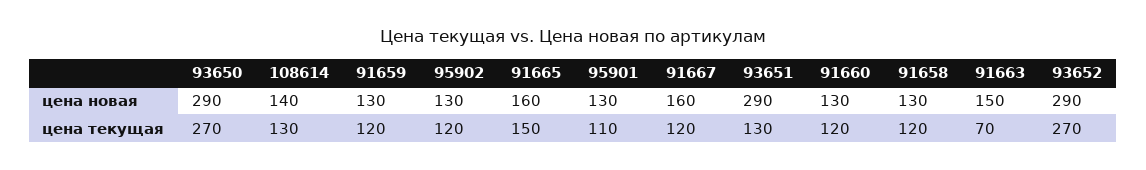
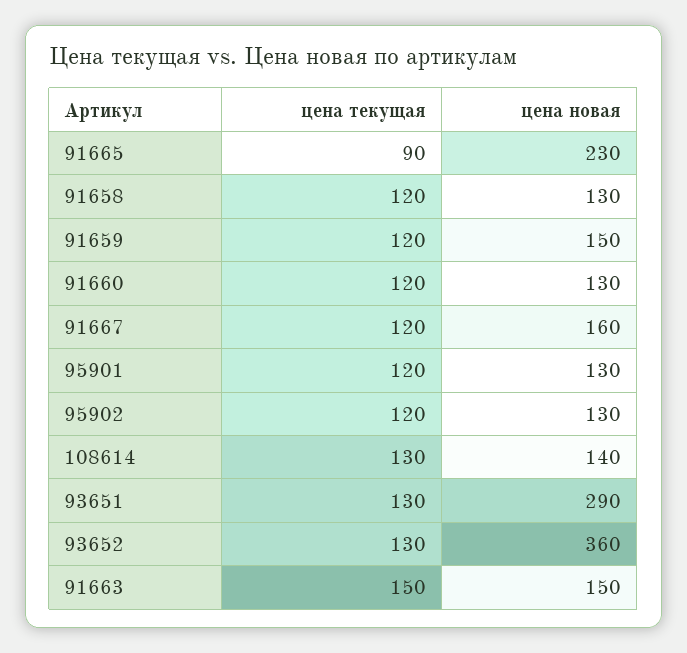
  {
-   "93650": {
-     "цена новая": 290,
-     "цена текущая": 270
-   },
    "108614": {
      "цена новая": 140,
      "цена текущая": 130
    },
    "91659": {
-     "цена новая": 130,
+     "цена новая": 150,
      "цена текущая": 120
    },
    "95902": {
      "цена новая": 130,
      "цена текущая": 120
    },
    "91665": {
-     "цена новая": 160,
+     "цена новая": 230,
-     "цена текущая": 150
+     "цена текущая": 90
    },
    "95901": {
      "цена новая": 130,
-     "цена текущая": 110
+     "цена текущая": 120
    },
    "91667": {
      "цена новая": 160,
      "цена текущая": 120
    },
    "93651": {
      "цена новая": 290,
      "цена текущая": 130
    },
    "91660": {
      "цена новая": 130,
      "цена текущая": 120
    },
    "91658": {
      "цена новая": 130,
      "цена текущая": 120
    },
    "91663": {
      "цена новая": 150,
-     "цена текущая": 70
+     "цена текущая": 150
    },
    "93652": {
-     "цена новая": 290,
+     "цена новая": 360,
-     "цена текущая": 270
+     "цена текущая": 130
    }
  }

